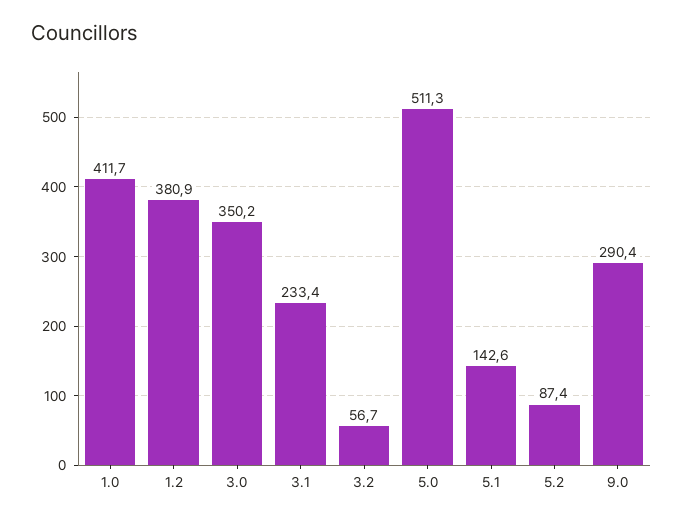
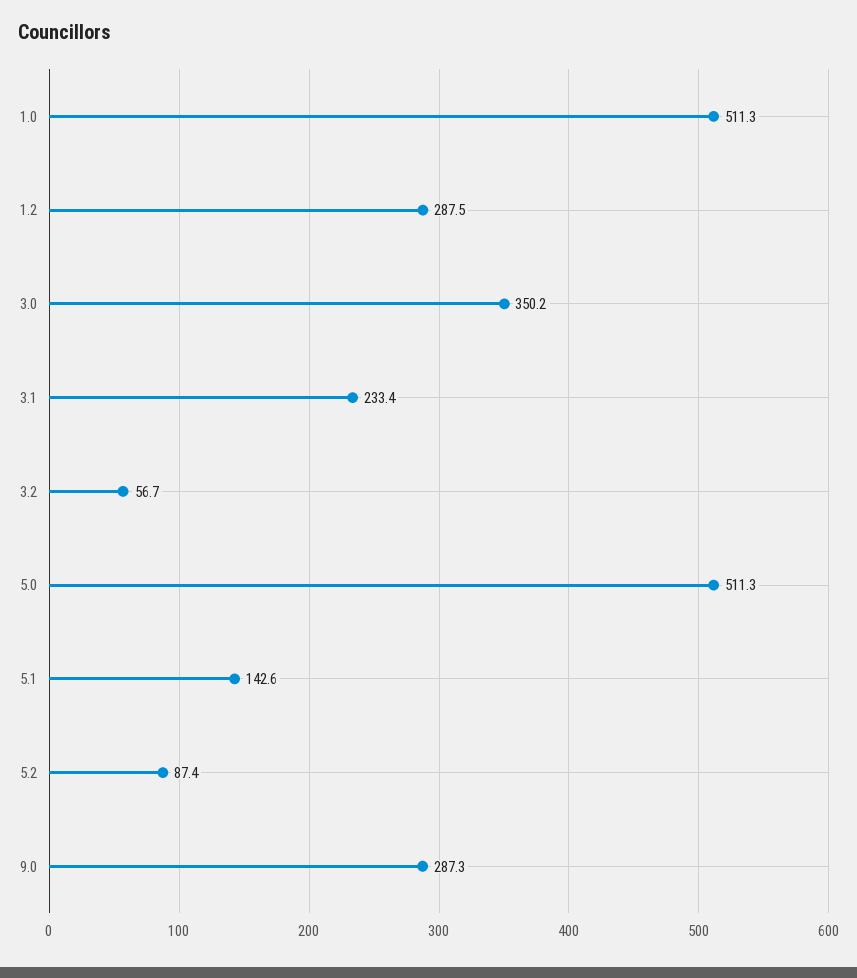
  {
-   "1.0": 411.7,
+   "1.0": 511.3,
-   "1.2": 380.9,
+   "1.2": 287.5,
    "3.0": 350.2,
    "3.1": 233.4,
    "3.2": 56.7,
    "5.0": 511.3,
    "5.1": 142.6,
    "5.2": 87.4,
-   "9.0": 290.4
+   "9.0": 287.3
  }

